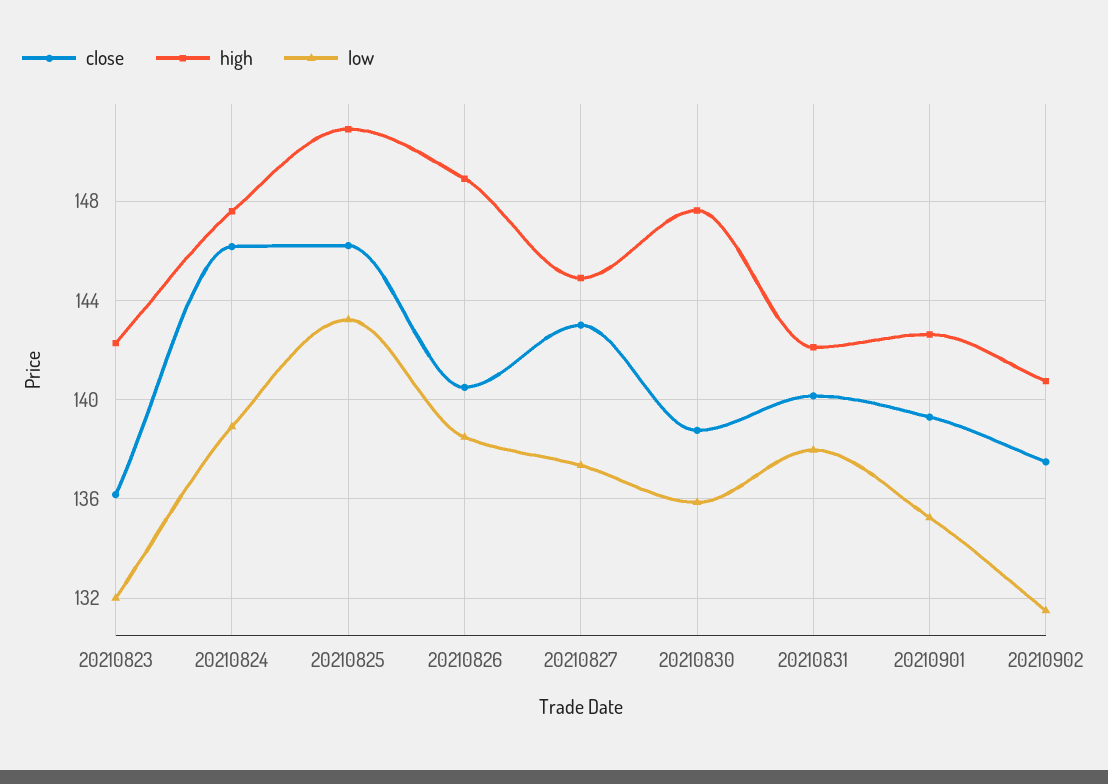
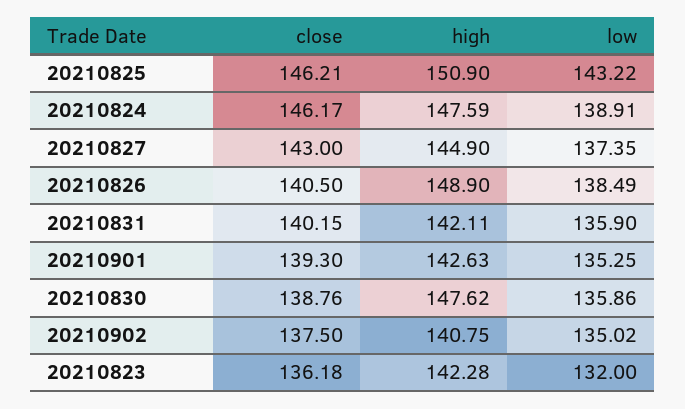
  {
    "close": {
      "20210823": 136.18,
      "20210824": 146.17,
      "20210825": 146.21,
      "20210826": 140.5,
      "20210827": 143,
      "20210830": 138.76,
      "20210831": 140.15,
      "20210901": 139.3,
      "20210902": 137.5
    },
    "high": {
      "20210823": 142.28,
      "20210824": 147.59,
      "20210825": 150.9,
      "20210826": 148.9,
      "20210827": 144.9,
      "20210830": 147.62,
      "20210831": 142.11,
      "20210901": 142.63,
      "20210902": 140.75
    },
    "low": {
      "20210823": 132,
      "20210824": 138.91,
      "20210825": 143.22,
      "20210826": 138.49,
      "20210827": 137.35,
      "20210830": 135.86,
-     "20210831": 138,
+     "20210831": 135.9,
      "20210901": 135.25,
-     "20210902": 131.5
+     "20210902": 135.02
    }
  }

